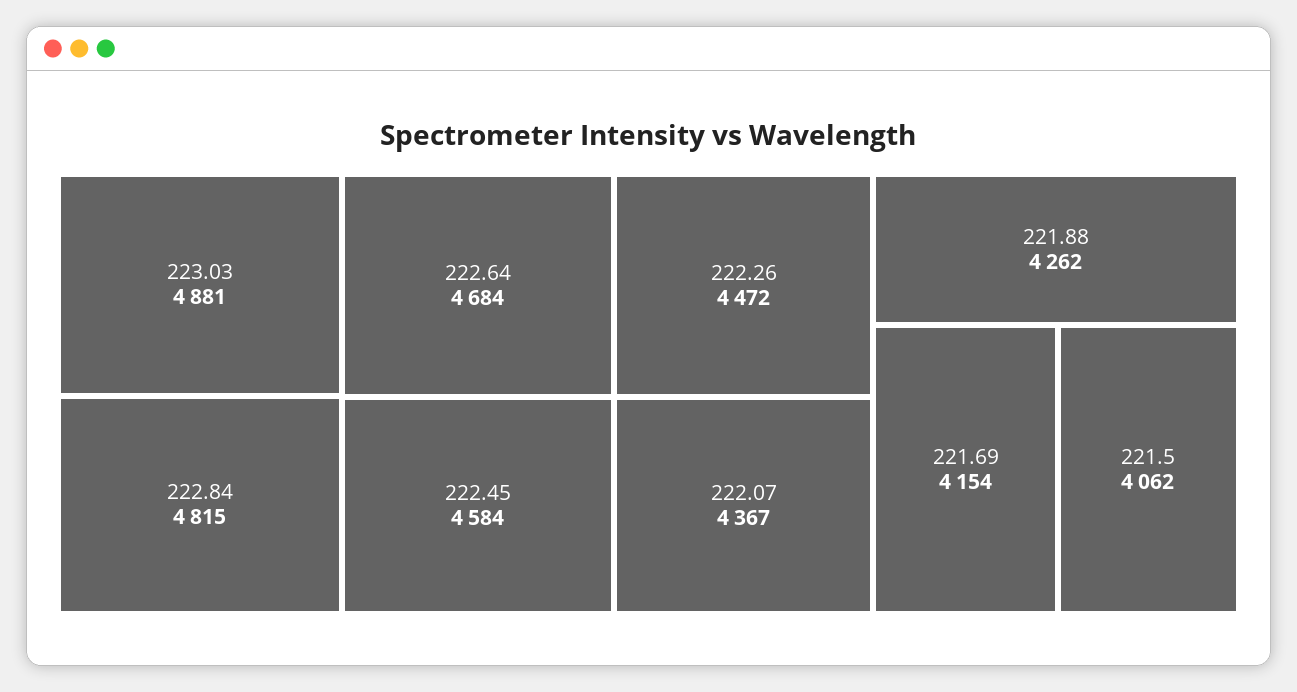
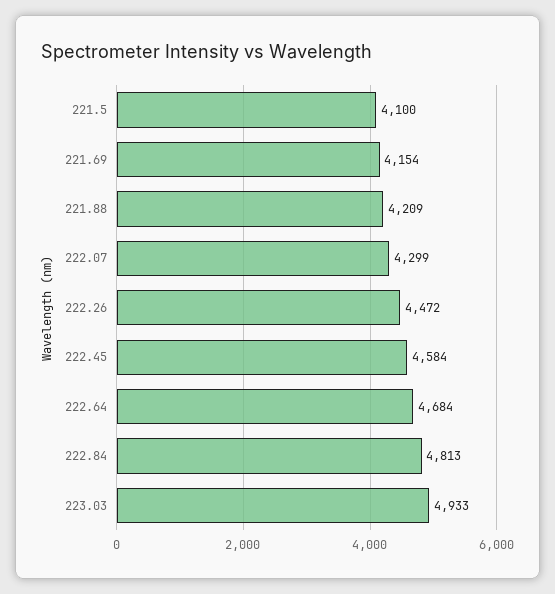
  {
-   "223.03": 4881,
+   "223.03": 4933,
-   "222.84": 4815,
+   "222.84": 4813,
    "222.64": 4684,
    "222.45": 4584,
    "222.26": 4472,
-   "222.07": 4367,
+   "222.07": 4299,
-   "221.88": 4262,
+   "221.88": 4209,
    "221.69": 4154,
-   "221.5": 4062
+   "221.5": 4100
  }

